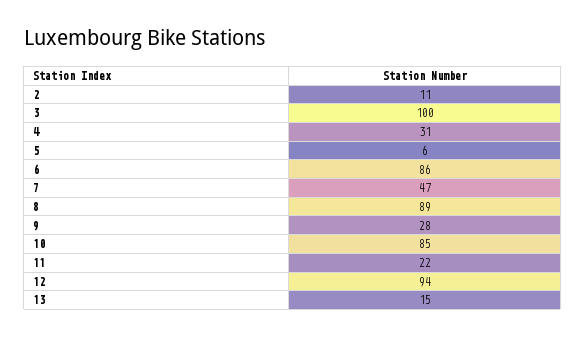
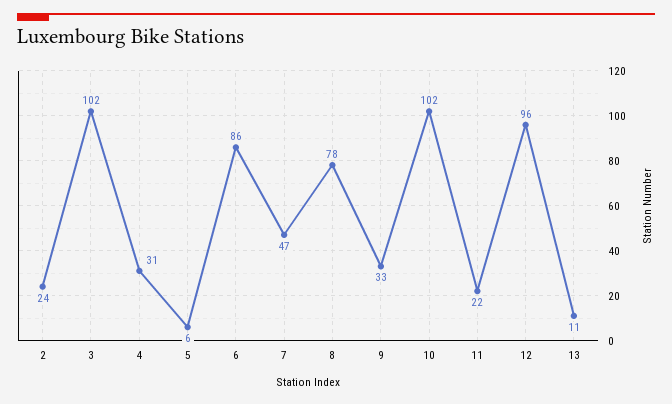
  {
-   "2": 11,
+   "2": 24,
-   "3": 100,
+   "3": 102,
    "4": 31,
    "5": 6,
    "6": 86,
    "7": 47,
-   "8": 89,
+   "8": 78,
-   "9": 28,
+   "9": 33,
-   "10": 85,
+   "10": 102,
    "11": 22,
-   "12": 94,
+   "12": 96,
-   "13": 15
+   "13": 11
  }

